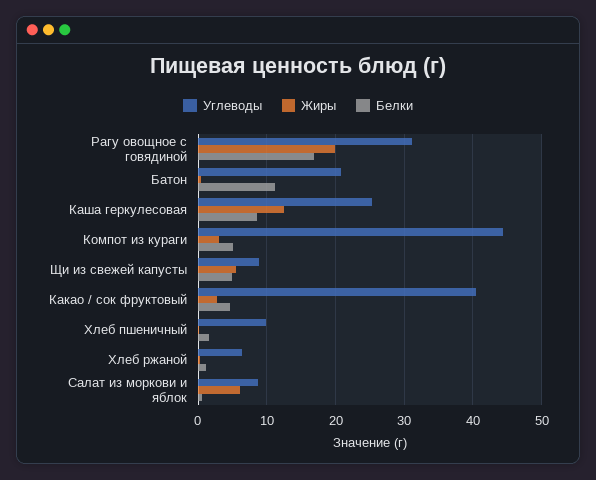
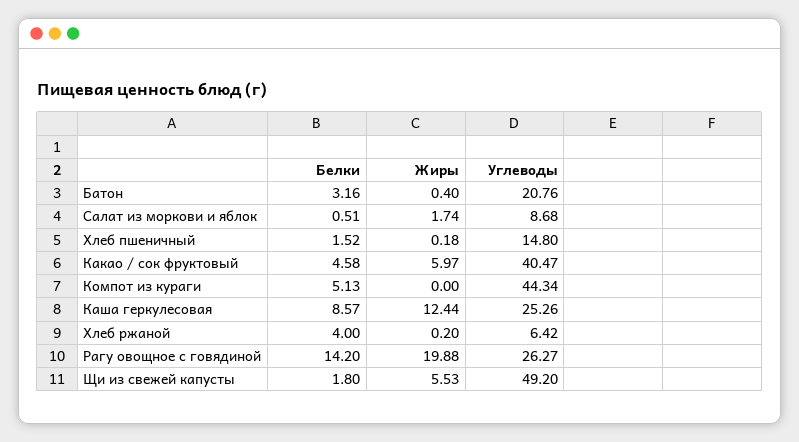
  {
    "Углеводы": {
-     "Рагу овощное с говядиной": 31,
+     "Рагу овощное с говядиной": 26.27,
      "Батон": 20.76,
      "Каша геркулесовая": 25.26,
      "Компот из кураги": 44.34,
-     "Щи из свежей капусты": 9,
+     "Щи из свежей капусты": 49.2,
      "Какао / сок фруктовый": 40.47,
-     "Хлеб пшеничный": 10,
+     "Хлеб пшеничный": 14.8,
      "Хлеб ржаной": 6.42,
      "Салат из моркови и яблок": 8.68
    },
    "Жиры": {
      "Рагу овощное с говядиной": 19.88,
      "Батон": 0.4,
      "Каша геркулесовая": 12.44,
-     "Компот из кураги": 3,
+     "Компот из кураги": 0,
      "Щи из свежей капусты": 5.53,
-     "Какао / сок фруктовый": 3,
+     "Какао / сок фруктовый": 5.97,
      "Хлеб пшеничный": 0.18,
      "Хлеб ржаной": 0.2,
-     "Салат из моркови и яблок": 6
+     "Салат из моркови и яблок": 1.74
    },
    "Белки": {
-     "Рагу овощное с говядиной": 17,
+     "Рагу овощное с говядиной": 14.2,
-     "Батон": 11,
+     "Батон": 3.16,
      "Каша геркулесовая": 8.57,
      "Компот из кураги": 5.13,
-     "Щи из свежей капусты": 5,
+     "Щи из свежей капусты": 1.8,
      "Какао / сок фруктовый": 4.58,
      "Хлеб пшеничный": 1.52,
-     "Хлеб ржаной": 1,
+     "Хлеб ржаной": 4,
      "Салат из моркови и яблок": 0.51
    }
  }

